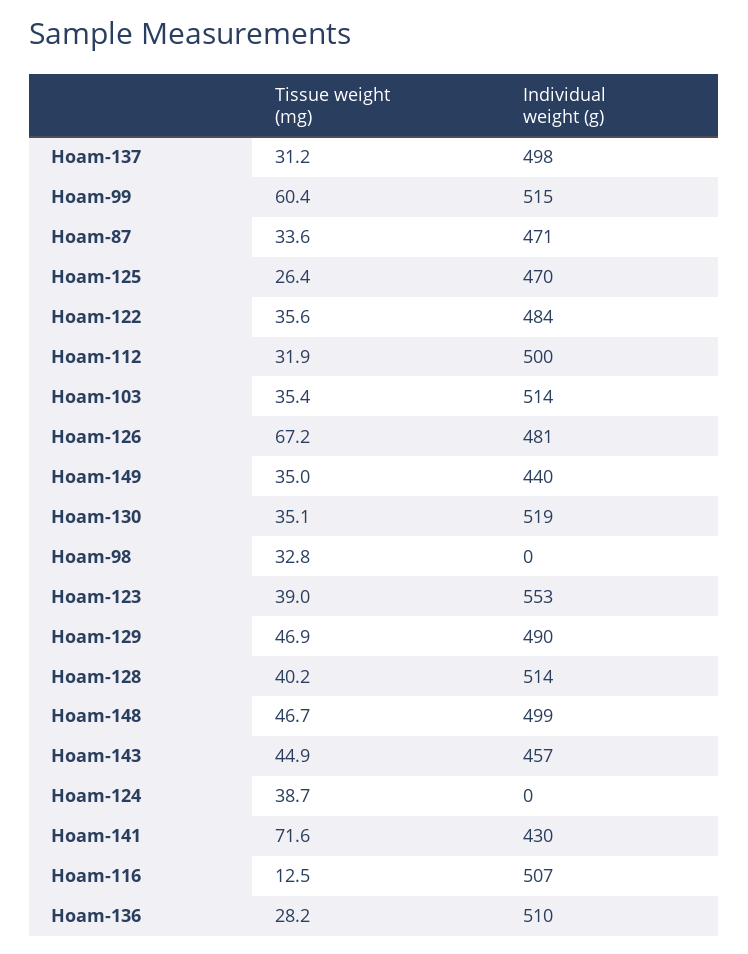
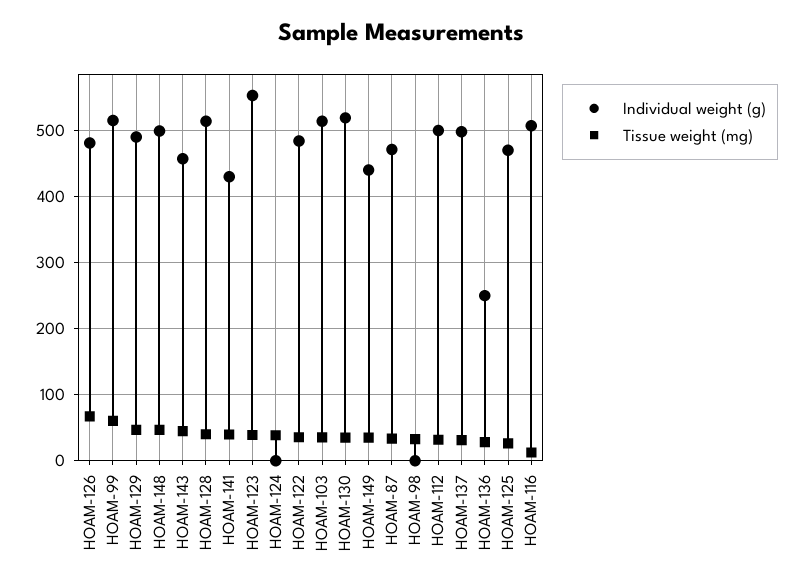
  {
    "Tissue weight (mg)": {
      "Hoam-137": 31.2,
      "Hoam-99": 60.4,
      "Hoam-87": 33.6,
      "Hoam-125": 26.4,
      "Hoam-122": 35.6,
      "Hoam-112": 31.9,
      "Hoam-103": 35.4,
      "Hoam-126": 67.2,
      "Hoam-149": 35,
      "Hoam-130": 35.1,
      "Hoam-98": 32.8,
      "Hoam-123": 39,
      "Hoam-129": 46.9,
      "Hoam-128": 40.2,
      "Hoam-148": 46.7,
      "Hoam-143": 44.9,
      "Hoam-124": 38.7,
-     "Hoam-141": 71.6,
+     "Hoam-141": 40,
      "Hoam-116": 12.5,
      "Hoam-136": 28.2
    },
    "Individual weight (g)": {
      "Hoam-137": 498,
      "Hoam-99": 515,
      "Hoam-87": 471,
      "Hoam-125": 470,
      "Hoam-122": 484,
      "Hoam-112": 500,
      "Hoam-103": 514,
      "Hoam-126": 481,
      "Hoam-149": 440,
      "Hoam-130": 519,
      "Hoam-98": 0,
      "Hoam-123": 553,
      "Hoam-129": 490,
      "Hoam-128": 514,
      "Hoam-148": 499,
      "Hoam-143": 457,
      "Hoam-124": 0,
      "Hoam-141": 430,
      "Hoam-116": 507,
-     "Hoam-136": 510
+     "Hoam-136": 250
    }
  }

